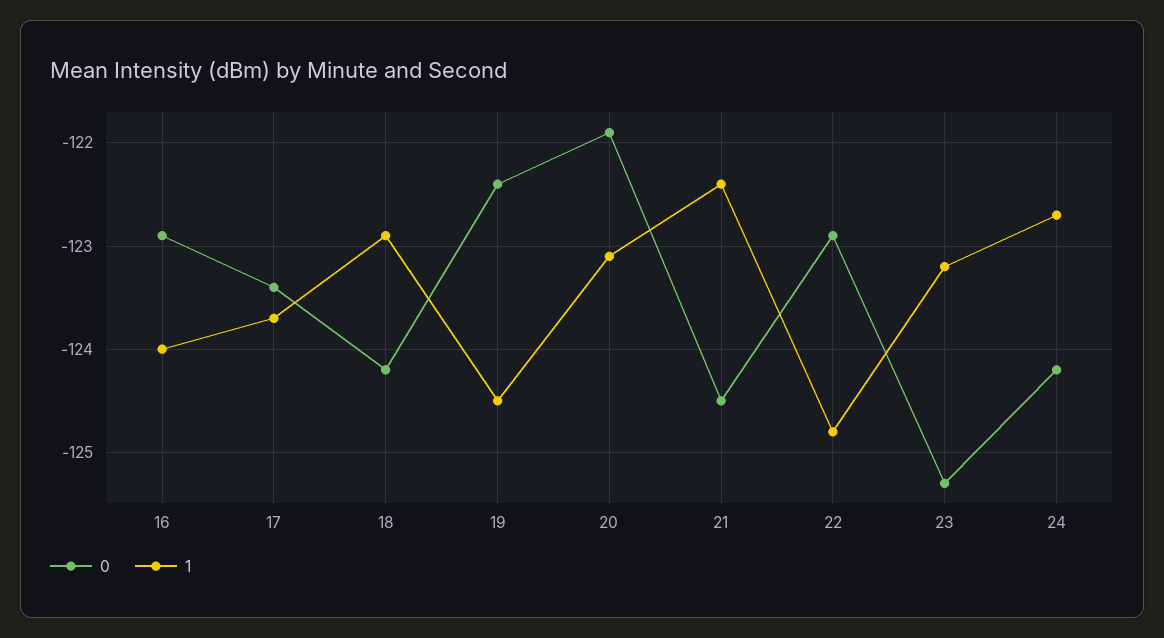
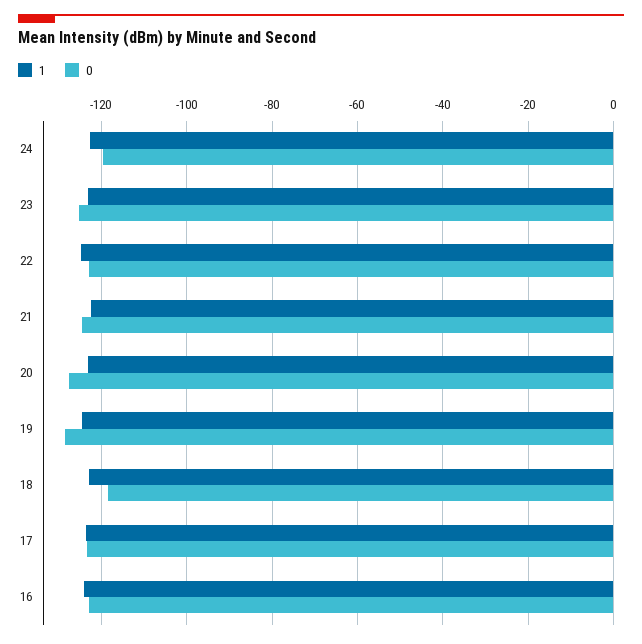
  {
    "0": {
      "16": -122.9,
      "17": -123.4,
-     "18": -124.2,
+     "18": -118,
-     "19": -122.4,
+     "19": -128,
-     "20": -121.9,
+     "20": -128,
      "21": -124.5,
      "22": -122.9,
      "23": -125.3,
-     "24": -124.2
+     "24": -120
    },
    "1": {
      "16": -124,
      "17": -123.7,
      "18": -122.9,
      "19": -124.5,
      "20": -123.1,
      "21": -122.4,
      "22": -124.8,
      "23": -123.2,
      "24": -122.7
    }
  }

